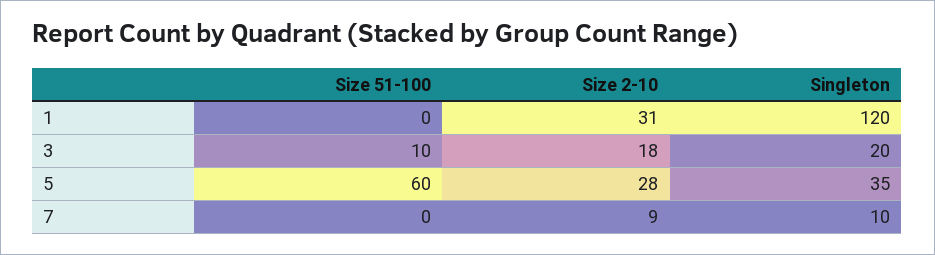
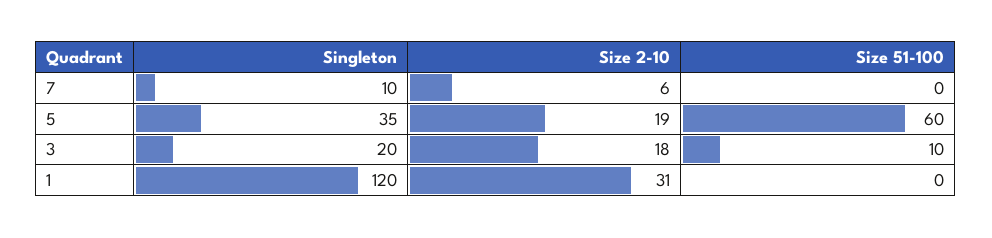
  {
    "Size 51-100": {
      "1": 0,
      "3": 10,
      "5": 60,
      "7": 0
    },
    "Size 2-10": {
      "1": 31,
      "3": 18,
-     "5": 28,
+     "5": 19,
-     "7": 9
+     "7": 6
    },
    "Singleton": {
      "1": 120,
      "3": 20,
      "5": 35,
      "7": 10
    }
  }

